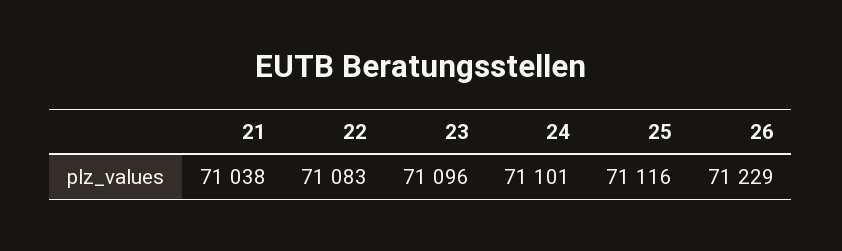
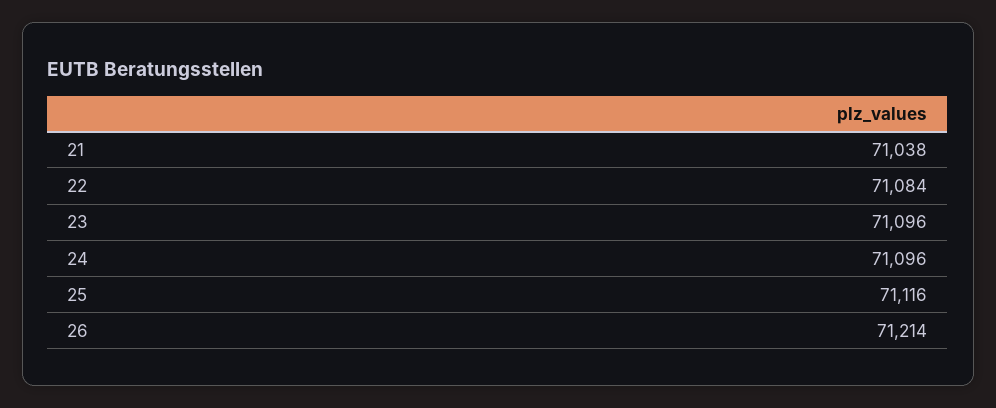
  {
    "21": 71038,
-   "22": 71083,
+   "22": 71084,
    "23": 71096,
-   "24": 71101,
+   "24": 71096,
    "25": 71116,
-   "26": 71229
+   "26": 71214
  }

